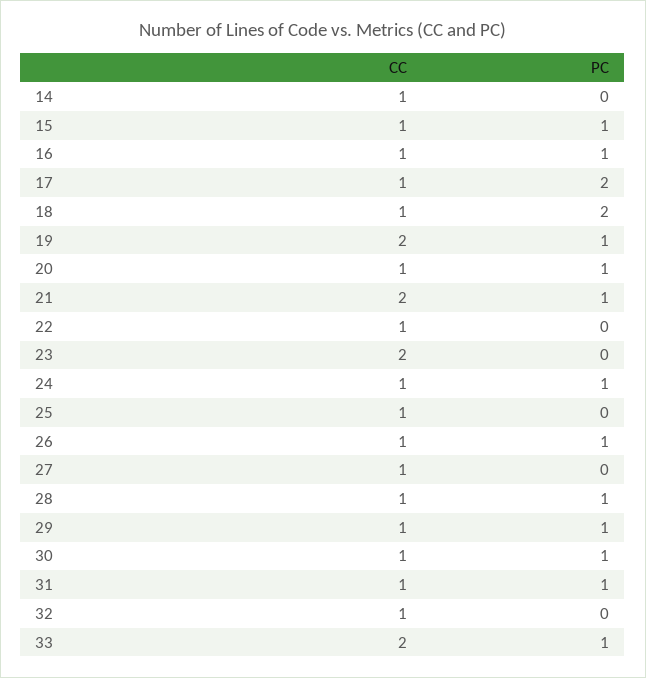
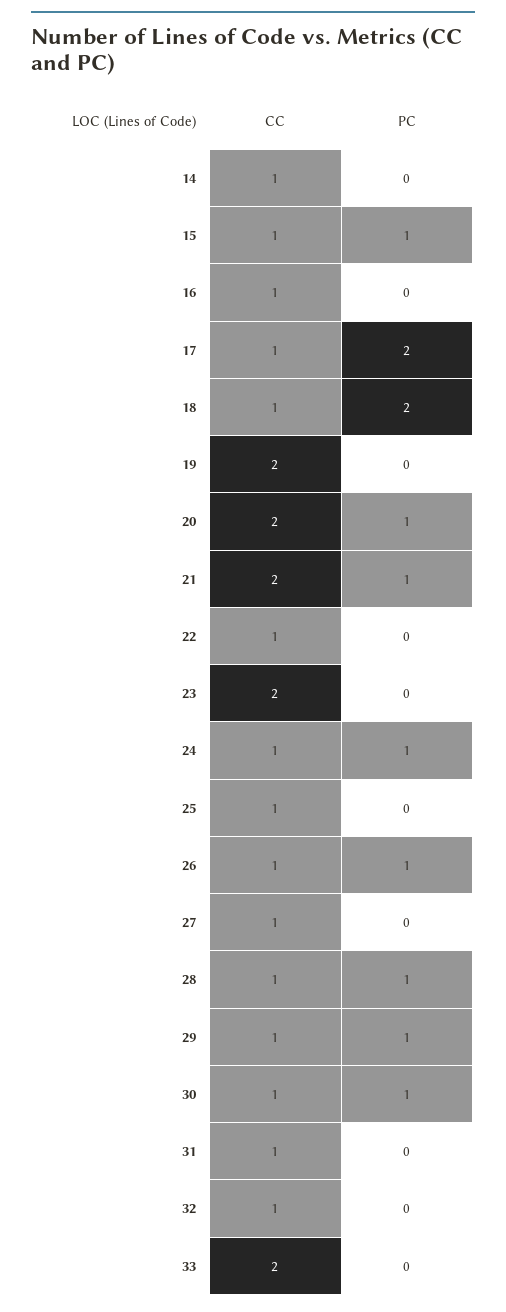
  {
    "CC": {
      "14": 1,
      "15": 1,
      "16": 1,
      "17": 1,
      "18": 1,
      "19": 2,
-     "20": 1,
+     "20": 2,
      "21": 2,
      "22": 1,
      "23": 2,
      "24": 1,
      "25": 1,
      "26": 1,
      "27": 1,
      "28": 1,
      "29": 1,
      "30": 1,
      "31": 1,
      "32": 1,
      "33": 2
    },
    "PC": {
      "14": 0,
      "15": 1,
-     "16": 1,
+     "16": 0,
      "17": 2,
      "18": 2,
-     "19": 1,
+     "19": 0,
      "20": 1,
      "21": 1,
      "22": 0,
      "23": 0,
      "24": 1,
      "25": 0,
      "26": 1,
      "27": 0,
      "28": 1,
      "29": 1,
      "30": 1,
-     "31": 1,
+     "31": 0,
      "32": 0,
-     "33": 1
+     "33": 0
    }
  }

